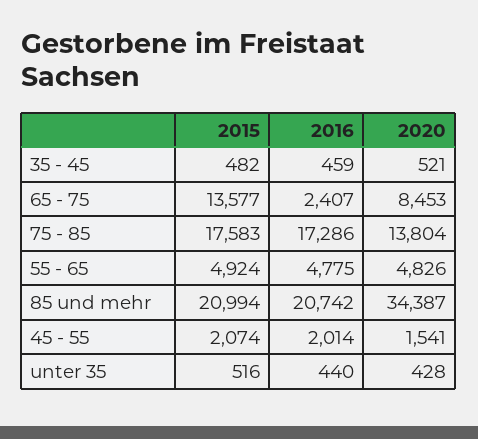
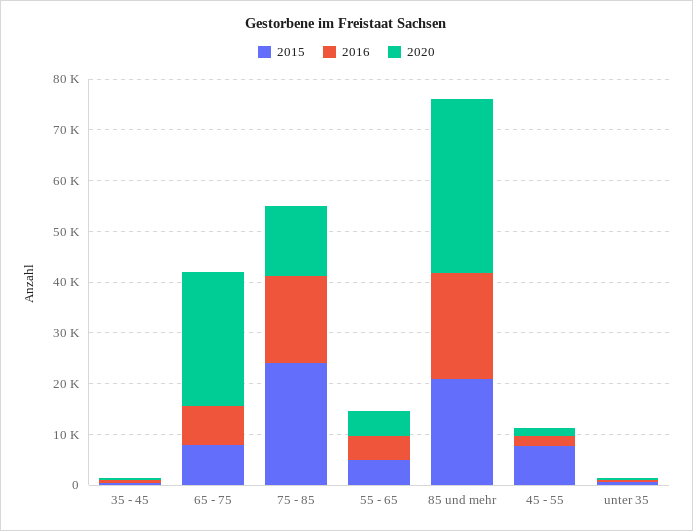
  {
    "2015": {
      "35 - 45": 482,
-     "65 - 75": 13577,
+     "65 - 75": 8000,
-     "75 - 85": 17583,
+     "75 - 85": 24000,
      "55 - 65": 4924,
      "85 und mehr": 20994,
-     "45 - 55": 2074,
+     "45 - 55": 8000,
      "unter 35": 516
    },
    "2016": {
      "35 - 45": 459,
-     "65 - 75": 2407,
+     "65 - 75": 8000,
      "75 - 85": 17286,
      "55 - 65": 4775,
      "85 und mehr": 20742,
      "45 - 55": 2014,
      "unter 35": 440
    },
    "2020": {
      "35 - 45": 521,
-     "65 - 75": 8453,
+     "65 - 75": 26000,
      "75 - 85": 13804,
      "55 - 65": 4826,
      "85 und mehr": 34387,
      "45 - 55": 1541,
      "unter 35": 428
    }
  }

